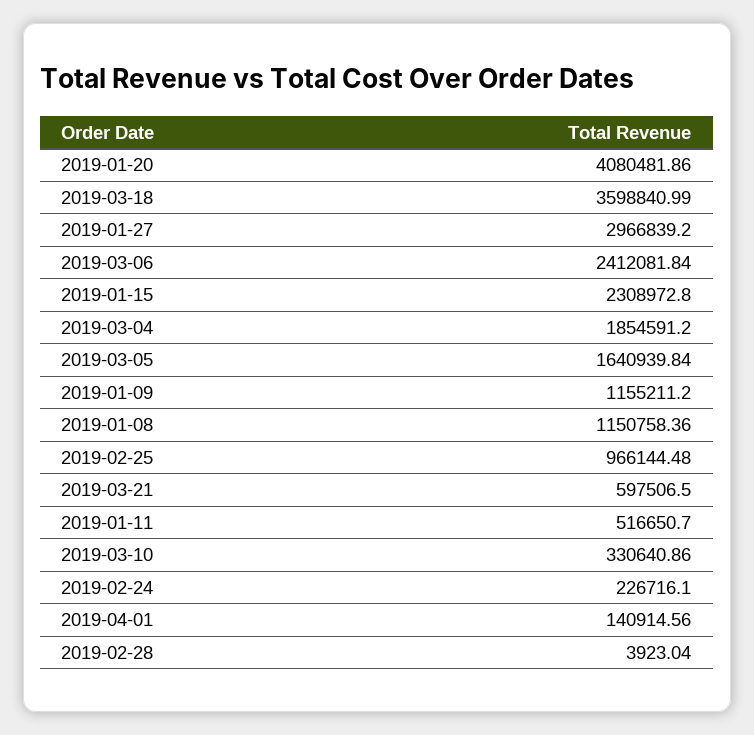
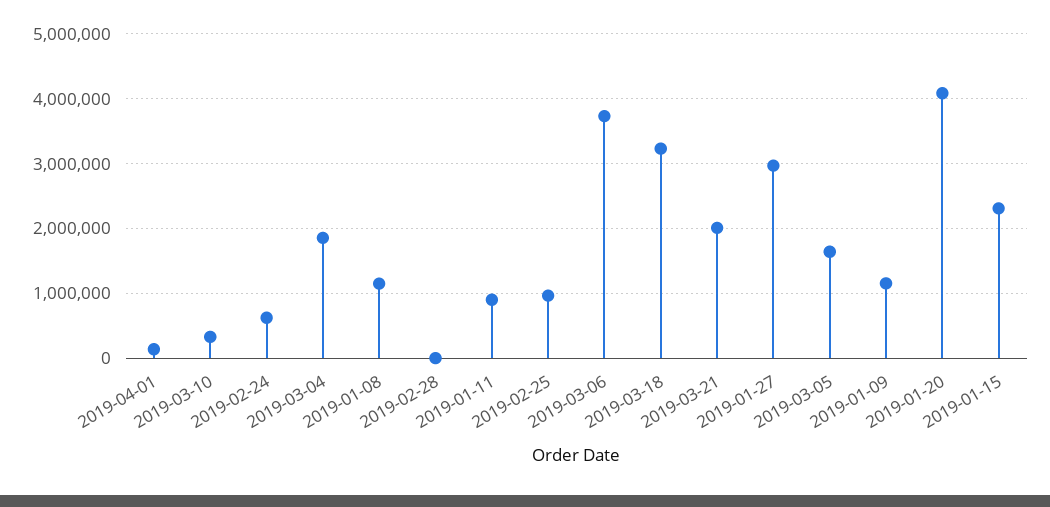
  {
    "2019-01-20": 4080481.86,
-   "2019-03-18": 3598840.99,
+   "2019-03-18": 3200000,
    "2019-01-27": 2966839.2,
-   "2019-03-06": 2412081.84,
+   "2019-03-06": 3700000,
    "2019-01-15": 2308972.8,
    "2019-03-04": 1854591.2,
    "2019-03-05": 1640939.84,
    "2019-01-09": 1155211.2,
    "2019-01-08": 1150758.36,
    "2019-02-25": 966144.48,
-   "2019-03-21": 597506.5,
+   "2019-03-21": 2000000,
-   "2019-01-11": 516650.7,
+   "2019-01-11": 900000,
    "2019-03-10": 330640.86,
-   "2019-02-24": 226716.1,
+   "2019-02-24": 600000,
    "2019-04-01": 140914.56,
    "2019-02-28": 3923.04
  }

